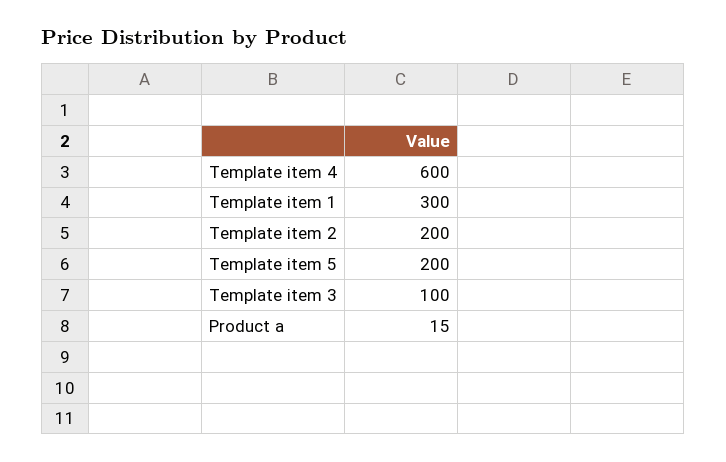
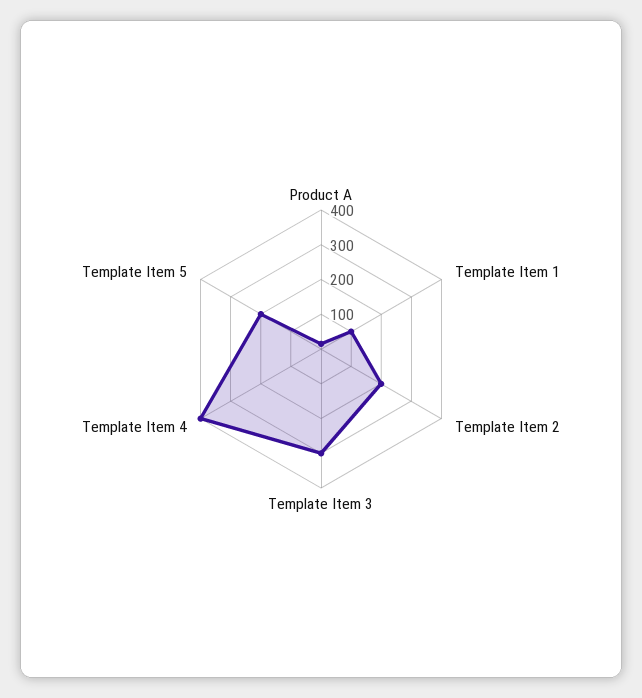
  {
-   "Template item 4": 600,
+   "Template item 4": 400,
-   "Template item 1": 300,
+   "Template item 1": 100,
    "Template item 2": 200,
    "Template item 5": 200,
-   "Template item 3": 100,
+   "Template item 3": 300,
    "Product a": 15
  }

